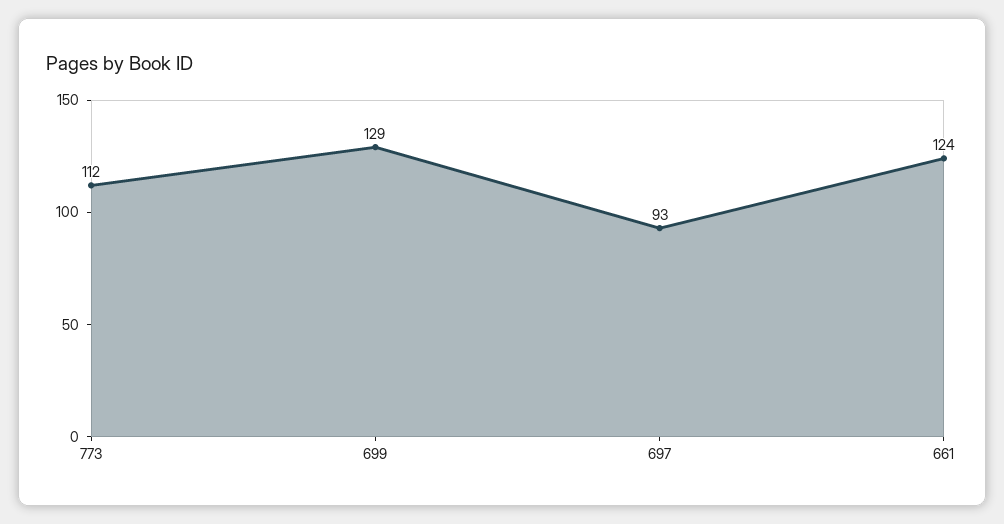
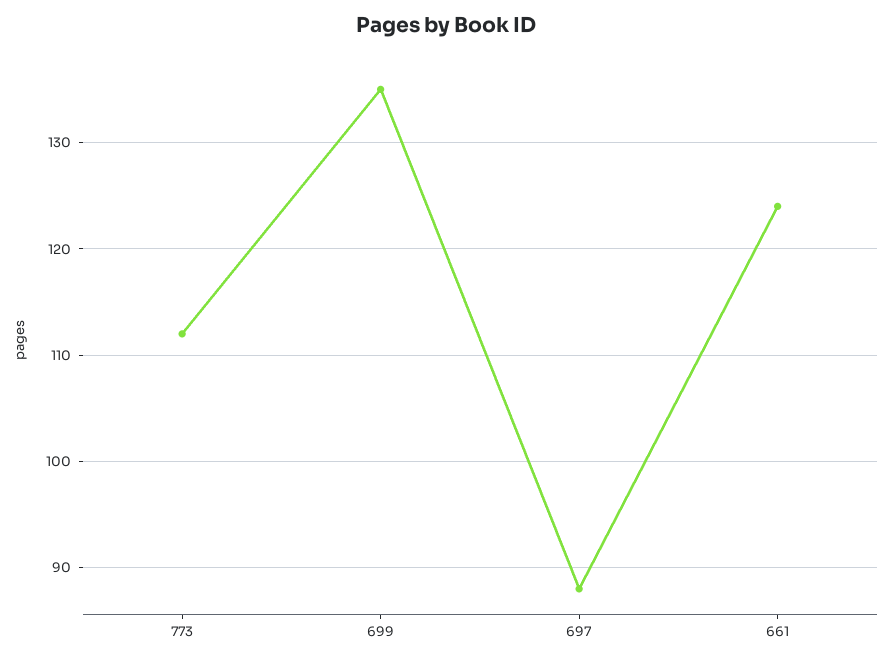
  {
    "773": 112,
-   "699": 129,
+   "699": 135,
-   "697": 93,
+   "697": 88,
    "661": 124
  }

